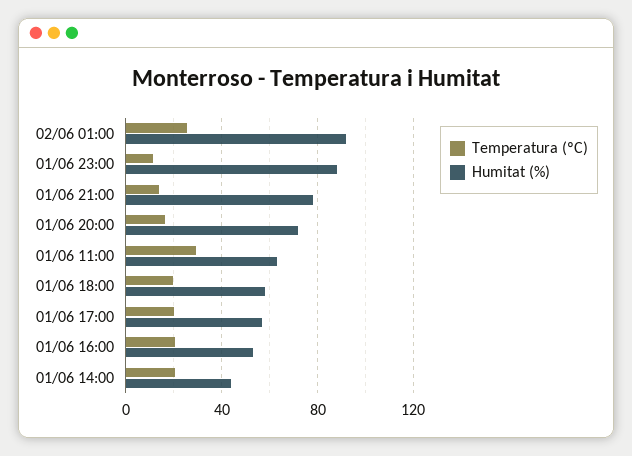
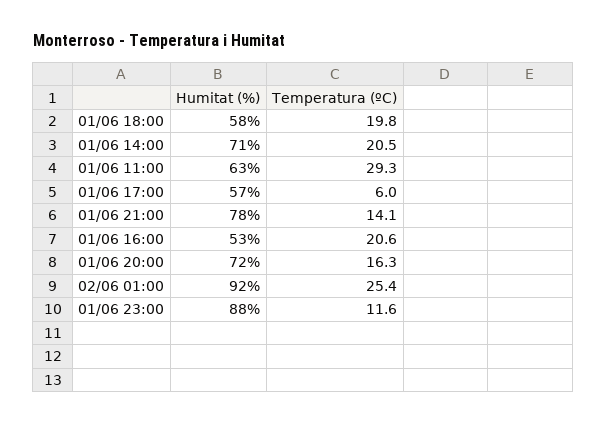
  {
    "Temperatura (ºC)": {
      "02/06 01:00": 25.4,
      "01/06 23:00": 11.6,
      "01/06 21:00": 14.1,
      "01/06 20:00": 16.3,
      "01/06 11:00": 29.3,
      "01/06 18:00": 19.8,
-     "01/06 17:00": 20,
+     "01/06 17:00": 6,
      "01/06 16:00": 20.6,
      "01/06 14:00": 20.5
    },
    "Humitat (%)": {
      "02/06 01:00": 92,
      "01/06 23:00": 88,
      "01/06 21:00": 78,
      "01/06 20:00": 72,
      "01/06 11:00": 63,
      "01/06 18:00": 58,
      "01/06 17:00": 57,
      "01/06 16:00": 53,
-     "01/06 14:00": 45
+     "01/06 14:00": 71
    }
  }

